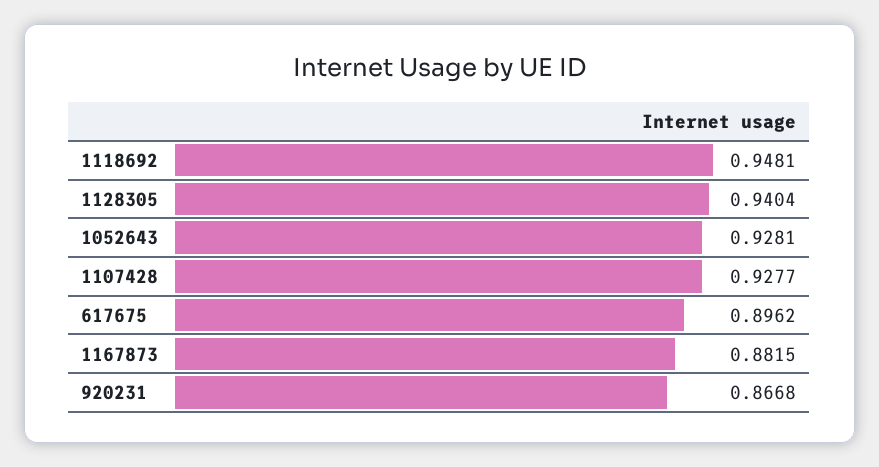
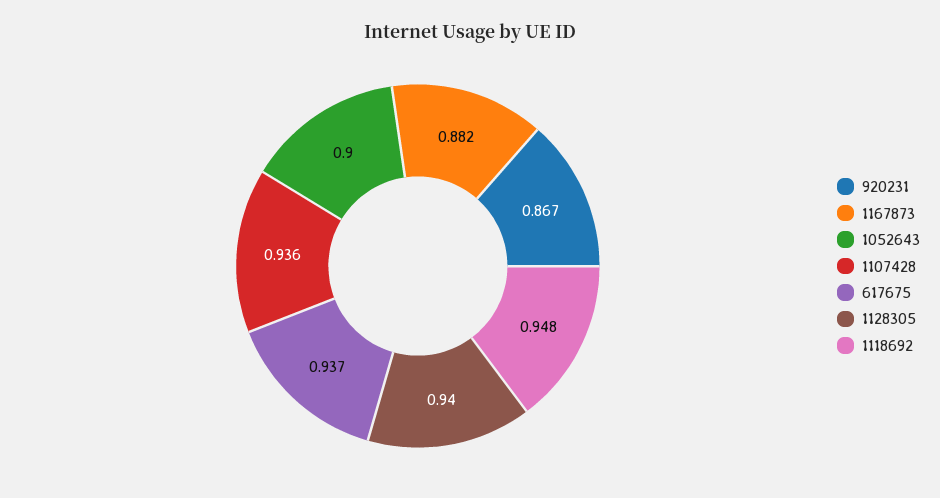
  {
    "1118692": 0.9481,
    "1128305": 0.9404,
-   "1052643": 0.9281,
+   "1052643": 0.9,
-   "1107428": 0.9277,
+   "1107428": 0.936,
-   "617675": 0.8962,
+   "617675": 0.937,
    "1167873": 0.8815,
    "920231": 0.8668
  }

